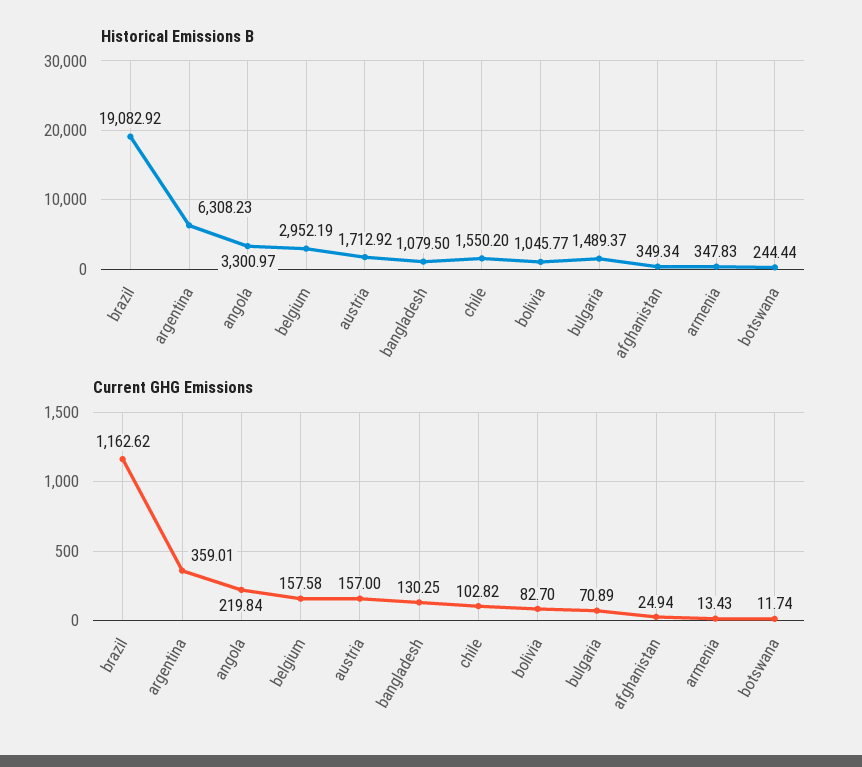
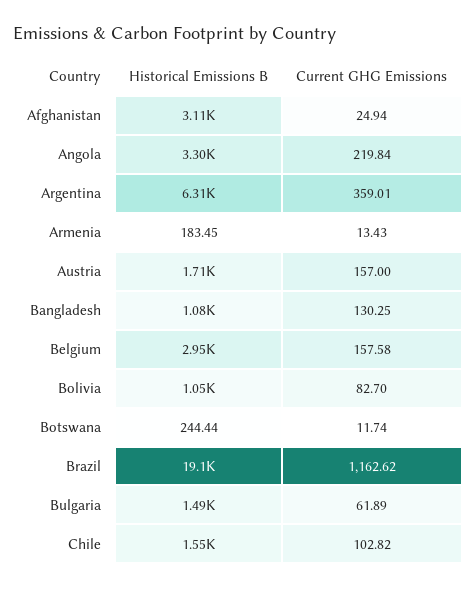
  {
    "Historical Emissions B": {
      "brazil": 19082.92,
      "argentina": 6308.23,
      "angola": 3300.97,
      "belgium": 2952.19,
      "austria": 1712.92,
      "bangladesh": 1079.5,
      "chile": 1550.2,
      "bolivia": 1045.77,
      "bulgaria": 1489.37,
-     "afghanistan": 349.34,
+     "afghanistan": 3110,
-     "armenia": 347.83,
+     "armenia": 183.45,
      "botswana": 244.44
    },
    "Current GHG Emissions": {
      "brazil": 1162.62,
      "argentina": 359.01,
      "angola": 219.84,
      "belgium": 157.58,
      "austria": 157,
      "bangladesh": 130.25,
      "chile": 102.82,
      "bolivia": 82.7,
-     "bulgaria": 70.89,
+     "bulgaria": 61.89,
      "afghanistan": 24.94,
      "armenia": 13.43,
      "botswana": 11.74
    }
  }

